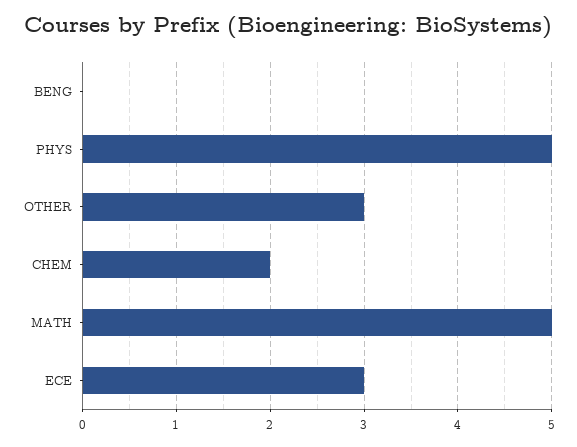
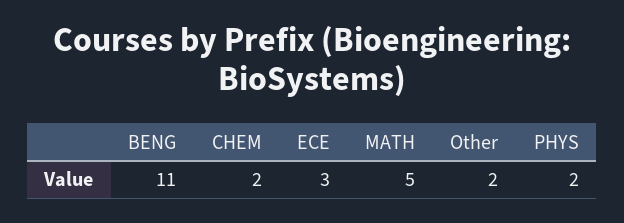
  {
-   "BENG": 0,
+   "BENG": 11,
-   "PHYS": 5,
+   "PHYS": 2,
-   "OTHER": 3,
+   "OTHER": 2,
    "CHEM": 2,
    "MATH": 5,
    "ECE": 3
  }

